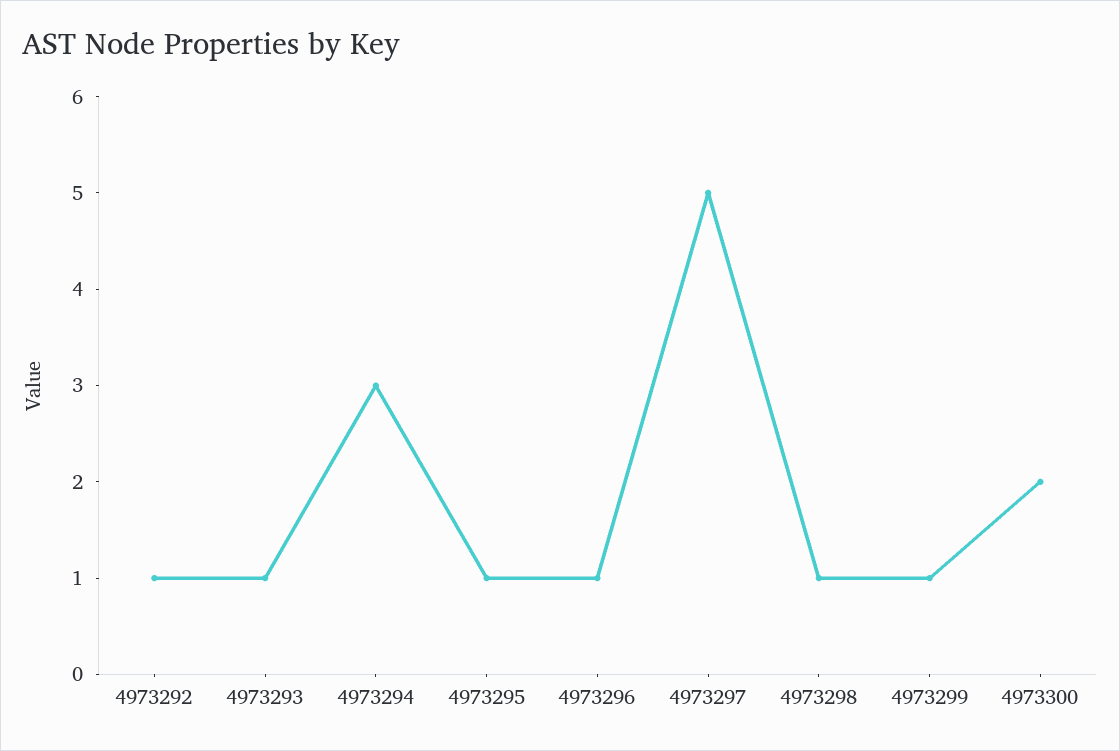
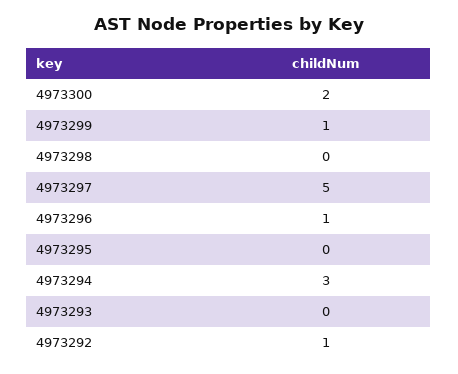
  {
    "4973292": 1,
-   "4973293": 1,
+   "4973293": 0,
    "4973294": 3,
-   "4973295": 1,
+   "4973295": 0,
    "4973296": 1,
    "4973297": 5,
-   "4973298": 1,
+   "4973298": 0,
    "4973299": 1,
    "4973300": 2
  }

